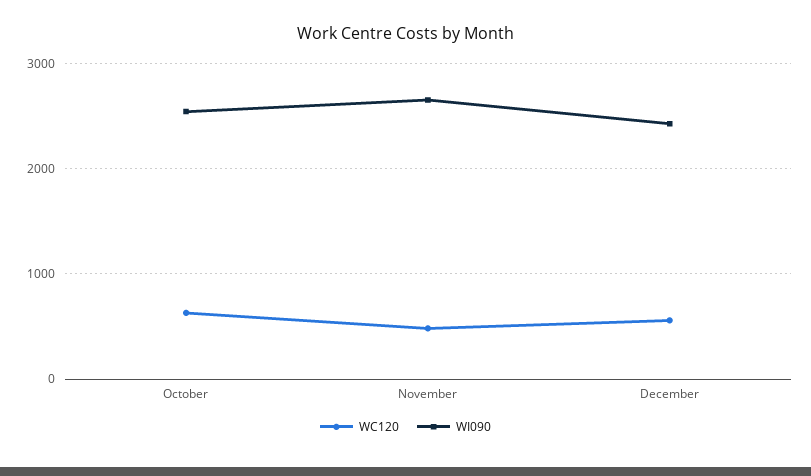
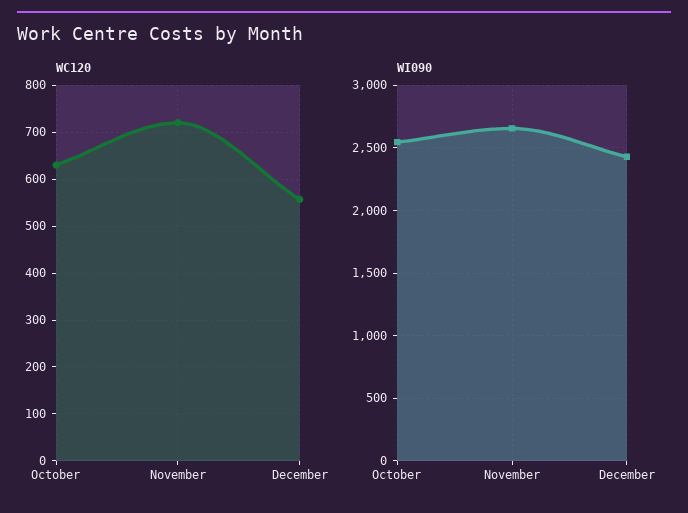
  {
    "WC120": {
      "October": 640,
-     "November": 500,
+     "November": 720,
      "December": 560
    },
    "WI090": {
      "October": 2550,
      "November": 2650,
      "December": 2450
    }
  }

